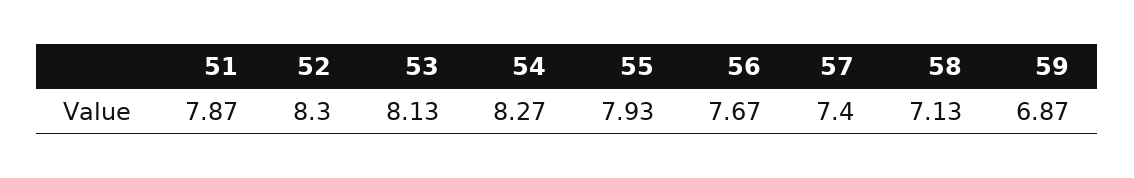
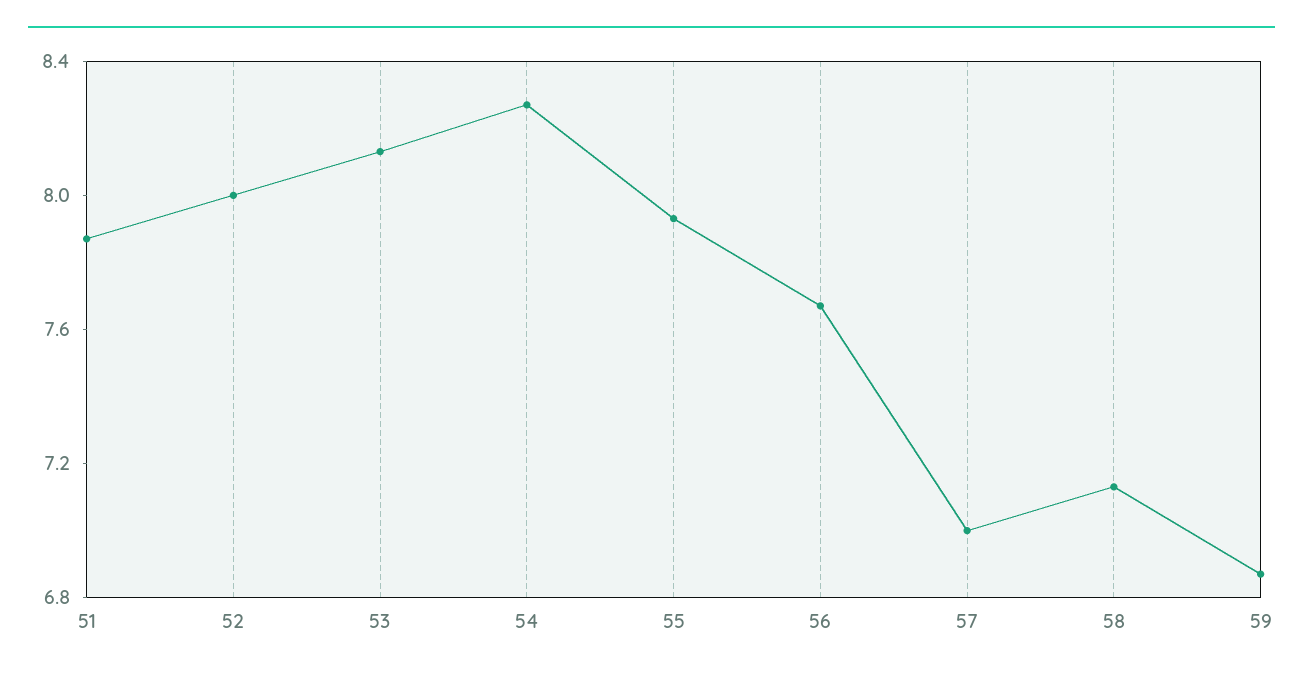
  {
    "51": 7.87,
-   "52": 8.3,
+   "52": 8,
    "53": 8.13,
    "54": 8.27,
    "55": 7.93,
    "56": 7.67,
-   "57": 7.4,
+   "57": 7,
    "58": 7.13,
    "59": 6.87
  }

